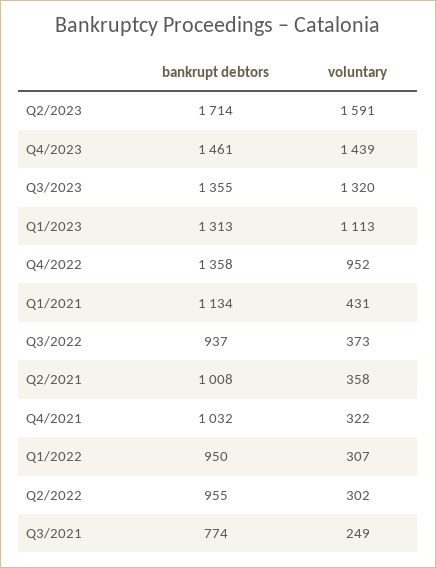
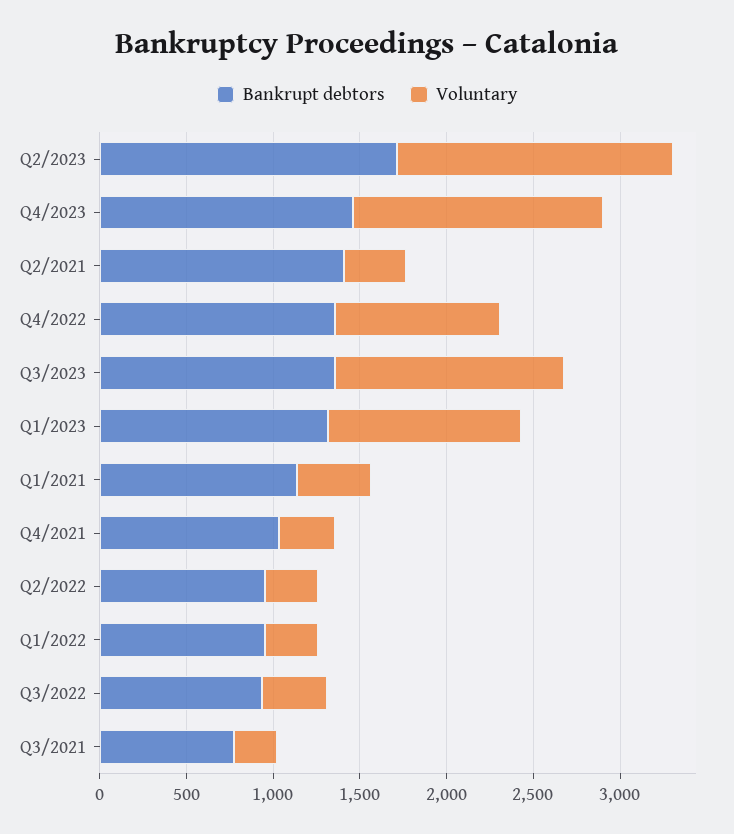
  {
    "bankrupt debtors": {
      "Q2/2023": 1714,
      "Q4/2023": 1461,
      "Q3/2023": 1355,
      "Q1/2023": 1313,
      "Q4/2022": 1358,
      "Q1/2021": 1134,
      "Q3/2022": 937,
-     "Q2/2021": 1008,
+     "Q2/2021": 1400,
      "Q4/2021": 1032,
      "Q1/2022": 950,
      "Q2/2022": 955,
      "Q3/2021": 774
    },
    "voluntary": {
      "Q2/2023": 1591,
      "Q4/2023": 1439,
      "Q3/2023": 1320,
      "Q1/2023": 1113,
      "Q4/2022": 952,
      "Q1/2021": 431,
      "Q3/2022": 373,
      "Q2/2021": 358,
      "Q4/2021": 322,
      "Q1/2022": 307,
      "Q2/2022": 302,
      "Q3/2021": 249
    }
  }

